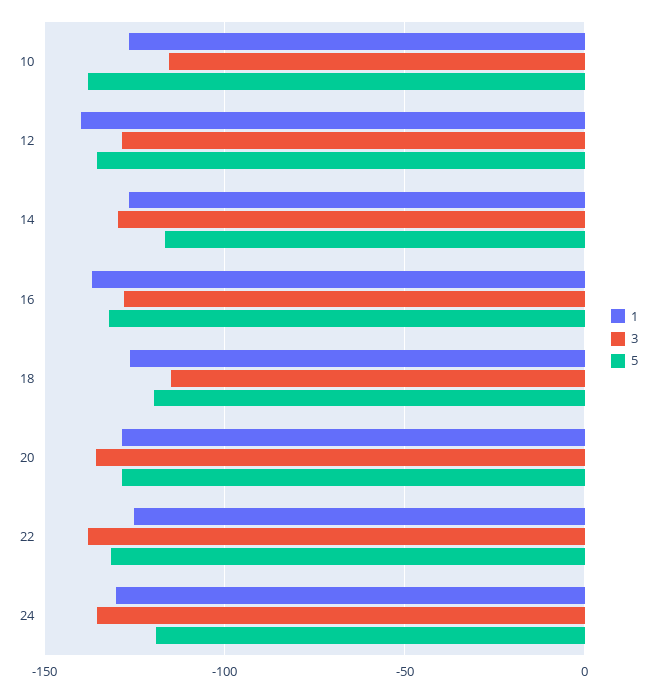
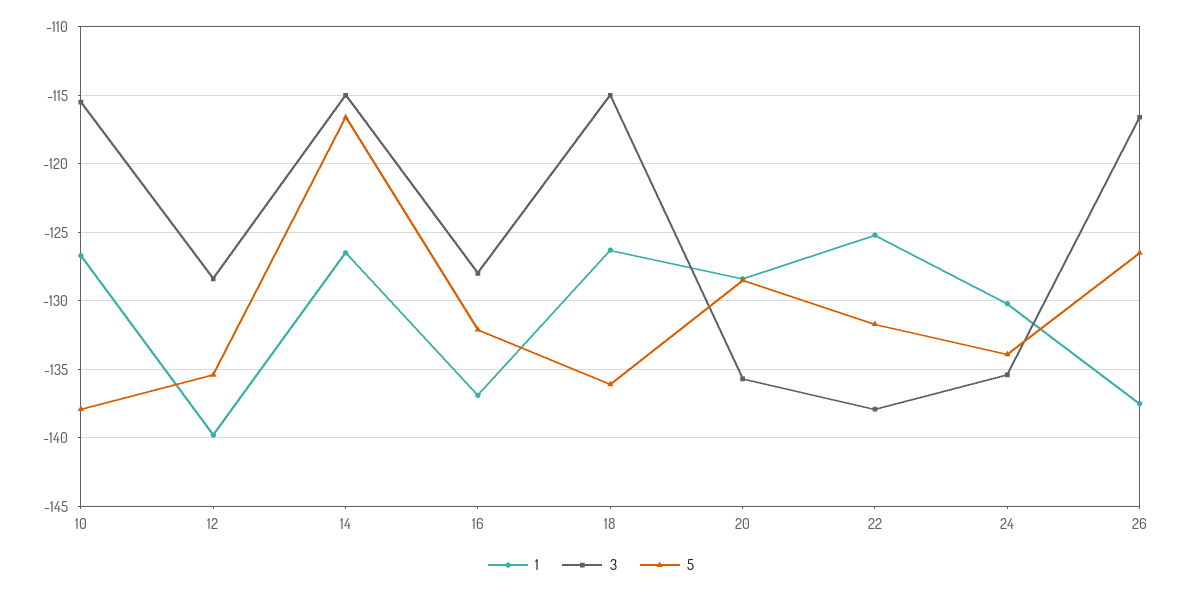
  {
    "1": {
      "10": -126.5,
      "12": -140,
      "14": -126.5,
      "16": -137,
      "18": -126.5,
      "20": -128.5,
      "22": -125,
-     "24": -130
+     "24": -130,
+     "26": -137.5
    },
    "3": {
      "10": -115.5,
      "12": -128.5,
-     "14": -130,
+     "14": -115,
      "16": -128,
      "18": -115,
      "20": -135.5,
      "22": -138,
-     "24": -135.5
+     "24": -135.5,
+     "26": -116.5
    },
    "5": {
      "10": -138,
      "12": -135.5,
      "14": -116.5,
      "16": -132,
-     "18": -120,
+     "18": -136,
      "20": -128.5,
      "22": -131.5,
-     "24": -120
+     "24": -134,
+     "26": -126.5
    }
  }

